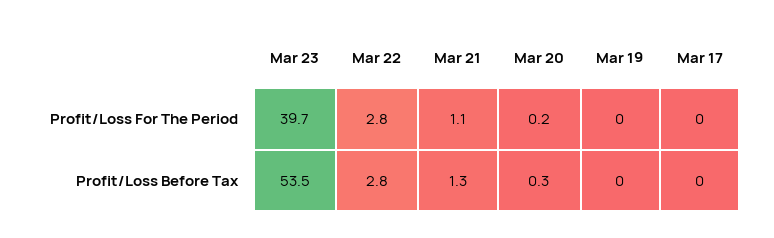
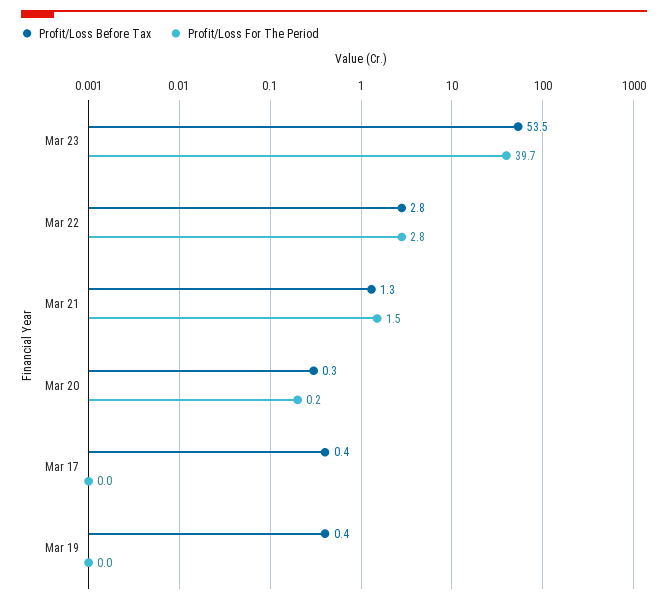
  {
    "Profit/Loss For The Period": {
      "Mar 23": 39.7,
      "Mar 22": 2.8,
-     "Mar 21": 1.1,
+     "Mar 21": 1.5,
      "Mar 20": 0.2,
      "Mar 19": 0,
      "Mar 17": 0
    },
    "Profit/Loss Before Tax": {
      "Mar 23": 53.5,
      "Mar 22": 2.8,
      "Mar 21": 1.3,
      "Mar 20": 0.3,
-     "Mar 19": 0,
+     "Mar 19": 0.4,
-     "Mar 17": 0
+     "Mar 17": 0.4
    }
  }

